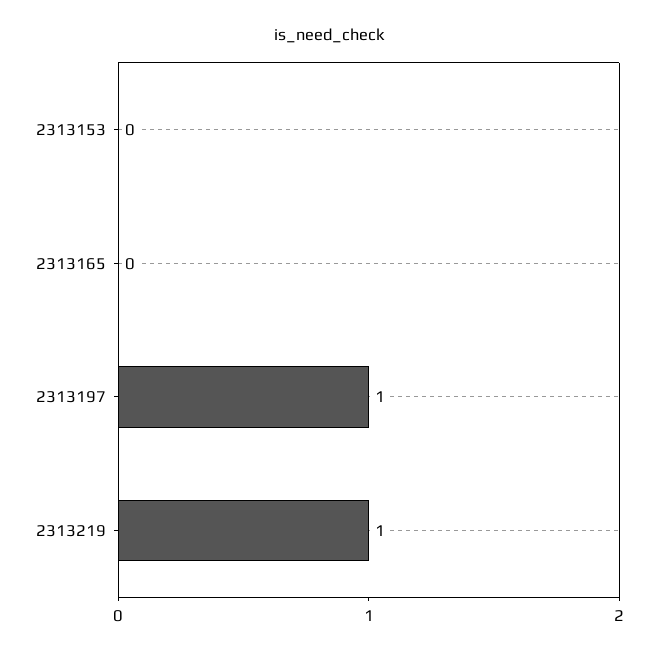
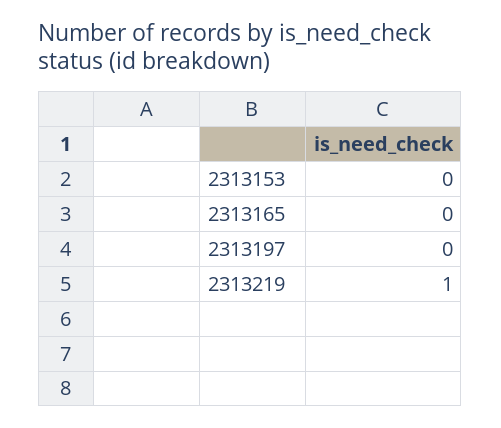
  {
    "2313153": 0,
    "2313165": 0,
-   "2313197": 1,
+   "2313197": 0,
    "2313219": 1
  }

